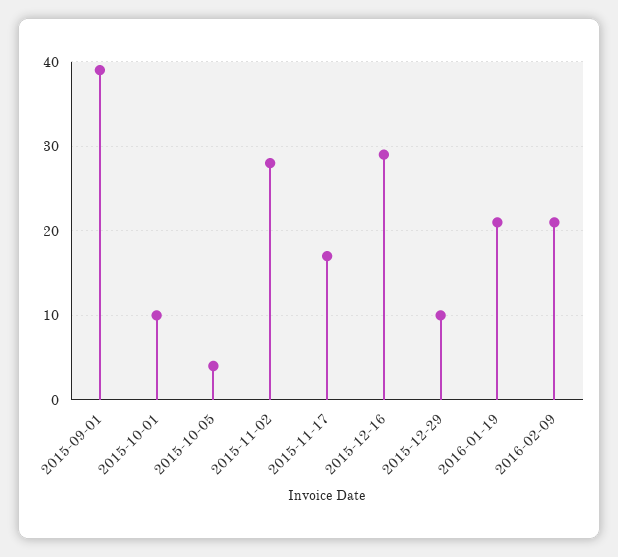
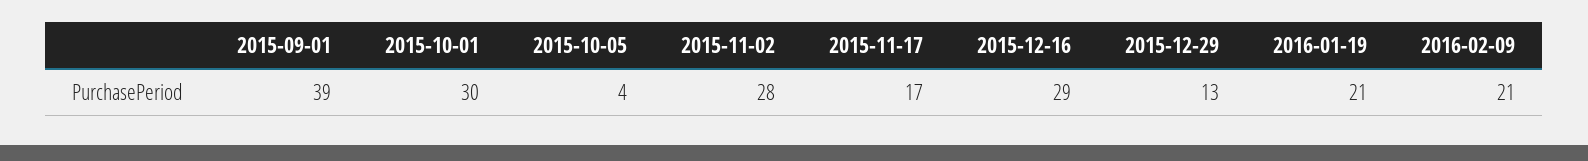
  {
    "2015-09-01": 39,
-   "2015-10-01": 10,
+   "2015-10-01": 30,
    "2015-10-05": 4,
    "2015-11-02": 28,
    "2015-11-17": 17,
    "2015-12-16": 29,
-   "2015-12-29": 10,
+   "2015-12-29": 13,
    "2016-01-19": 21,
    "2016-02-09": 21
  }

